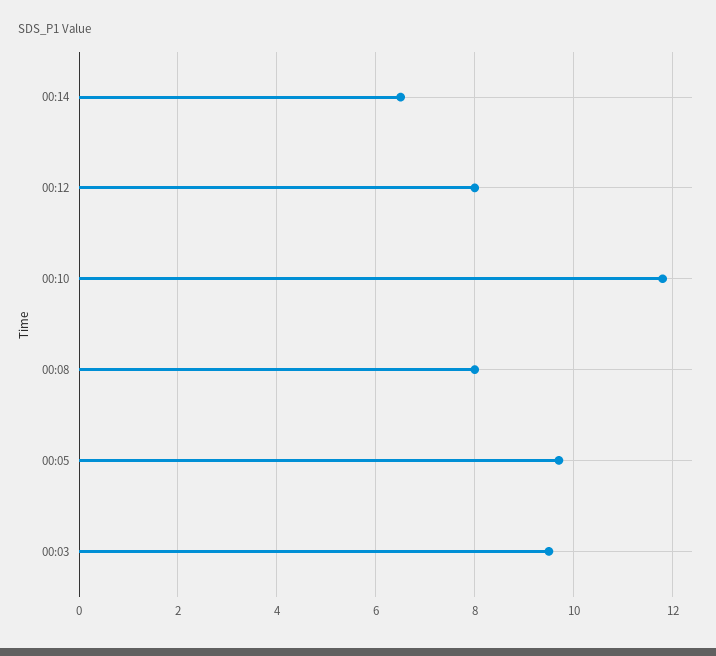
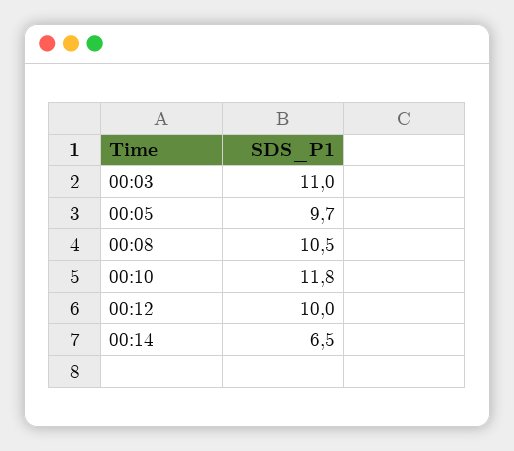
  {
    "00:14": 6.5,
-   "00:12": 8,
+   "00:12": 10,
    "00:10": 11.8,
-   "00:08": 8,
+   "00:08": 10.5,
    "00:05": 9.7,
-   "00:03": 9.5
+   "00:03": 11
  }

